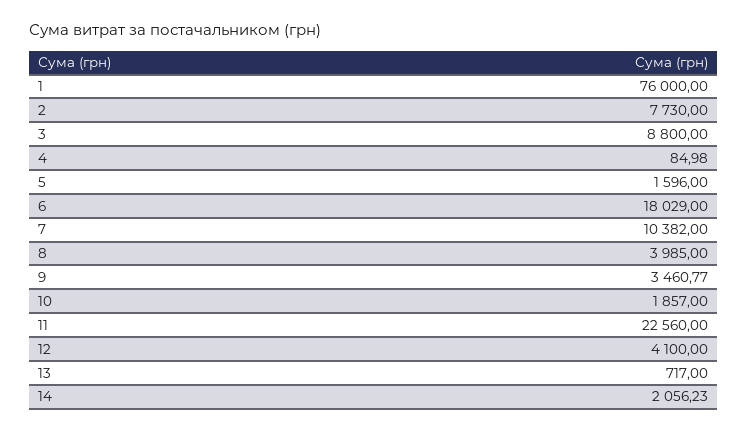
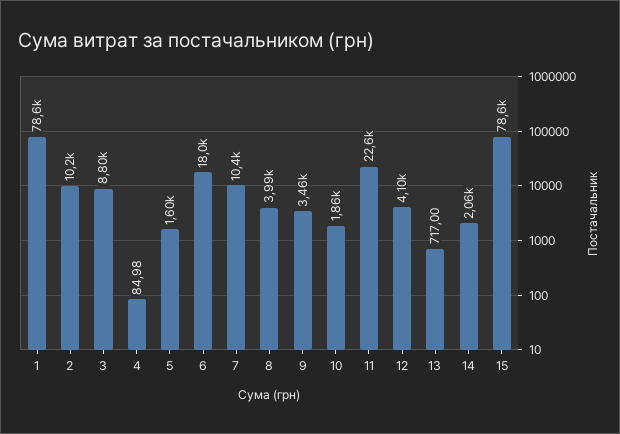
  {
-   "1": 76000,
+   "1": 78600,
-   "2": 7730,
+   "2": 10200,
    "3": 8800,
    "4": 84.98,
    "5": 1596,
    "6": 18029,
    "7": 10382,
    "8": 3985,
    "9": 3460.77,
    "10": 1857,
    "11": 22560,
    "12": 4100,
    "13": 717,
-   "14": 2056.23
+   "14": 2056.23,
+   "15": 78600
  }

